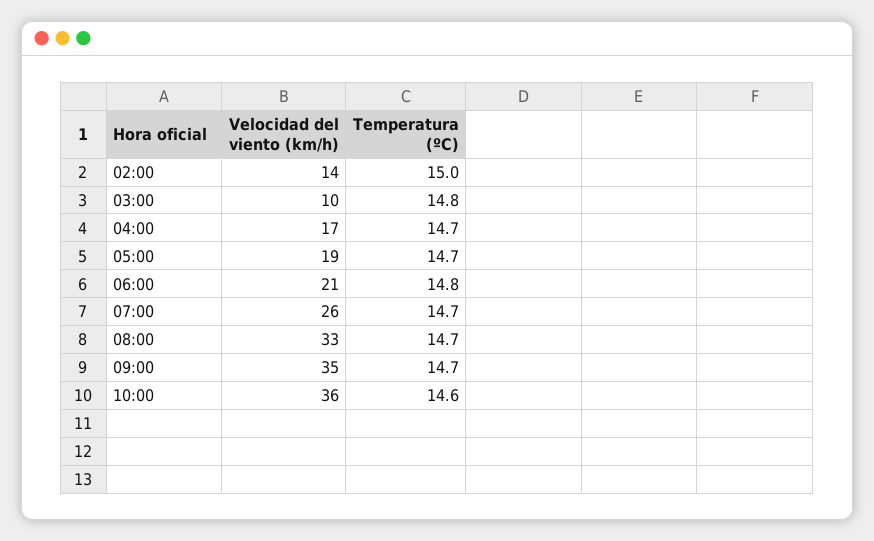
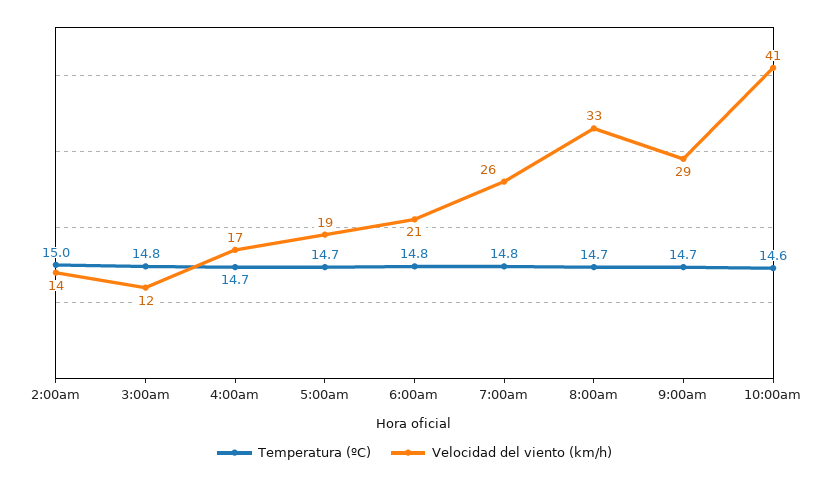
  {
    "Velocidad del viento (km/h)": {
      "02:00": 14,
-     "03:00": 10,
+     "03:00": 12,
      "04:00": 17,
      "05:00": 19,
      "06:00": 21,
      "07:00": 26,
      "08:00": 33,
-     "09:00": 35,
+     "09:00": 29,
-     "10:00": 36
+     "10:00": 41
    },
    "Temperatura (ºC)": {
      "02:00": 15,
      "03:00": 14.8,
      "04:00": 14.7,
      "05:00": 14.7,
      "06:00": 14.8,
-     "07:00": 14.7,
+     "07:00": 14.8,
      "08:00": 14.7,
      "09:00": 14.7,
      "10:00": 14.6
    }
  }

